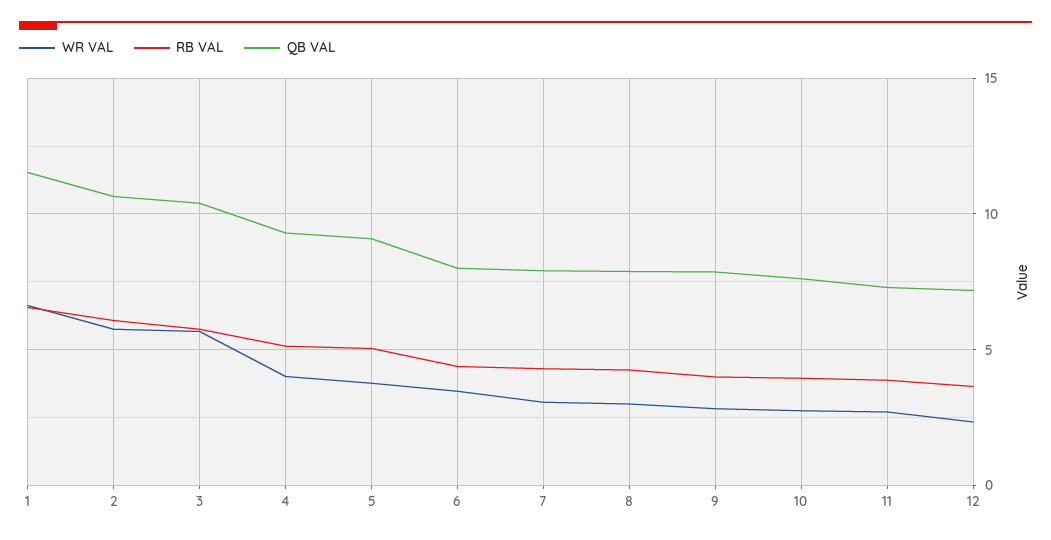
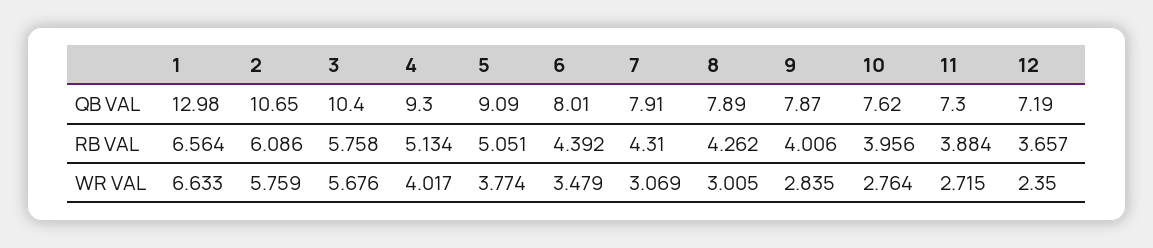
  {
    "WR VAL": {
      "1": 6.633,
      "2": 5.759,
      "3": 5.676,
      "4": 4.017,
      "5": 3.774,
      "6": 3.479,
      "7": 3.069,
      "8": 3.005,
      "9": 2.835,
      "10": 2.764,
      "11": 2.715,
      "12": 2.35
    },
    "RB VAL": {
      "1": 6.564,
      "2": 6.086,
      "3": 5.758,
      "4": 5.134,
      "5": 5.051,
      "6": 4.392,
      "7": 4.31,
      "8": 4.262,
      "9": 4.006,
      "10": 3.956,
      "11": 3.884,
      "12": 3.657
    },
    "QB VAL": {
-     "1": 11.5,
+     "1": 12.98,
      "2": 10.65,
      "3": 10.4,
      "4": 9.3,
      "5": 9.09,
      "6": 8.01,
      "7": 7.91,
      "8": 7.89,
      "9": 7.87,
      "10": 7.62,
      "11": 7.3,
      "12": 7.19
    }
  }

